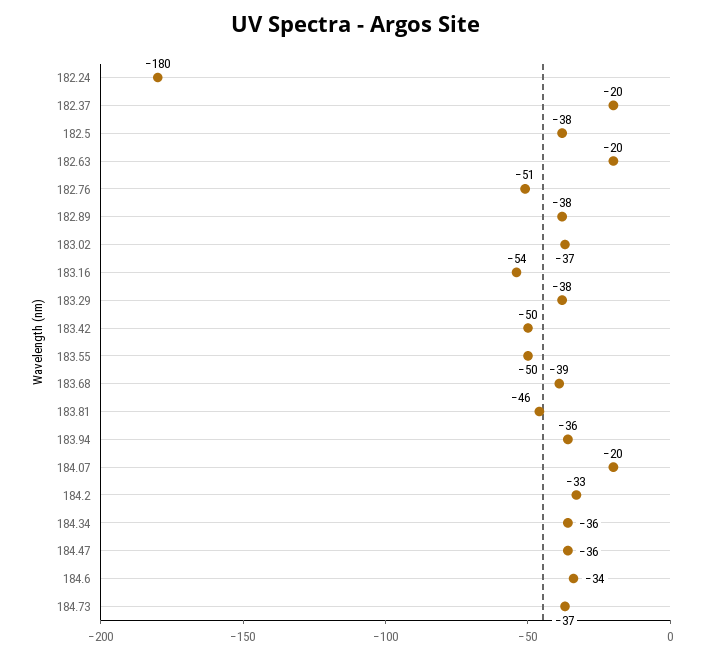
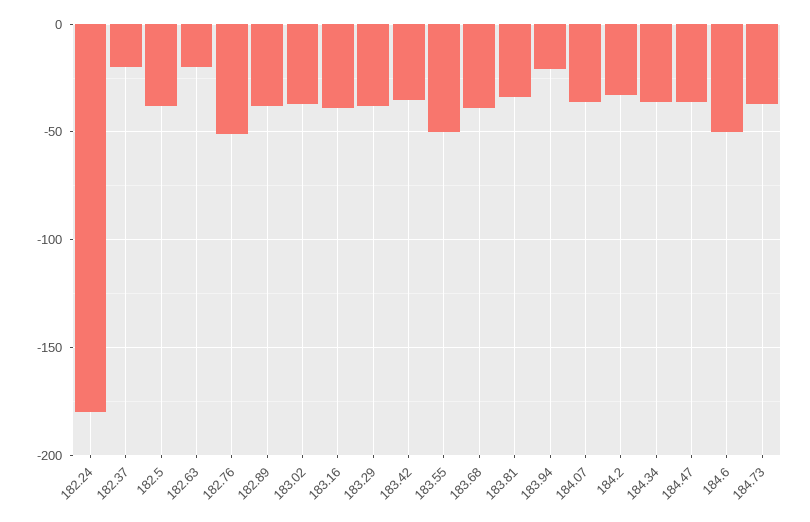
  {
    "182.24": -180,
    "182.37": -20,
    "182.5": -38,
    "182.63": -20,
    "182.76": -51,
    "182.89": -38,
    "183.02": -37,
-   "183.16": -54,
+   "183.16": -40,
    "183.29": -38,
-   "183.42": -50,
+   "183.42": -35,
    "183.55": -50,
    "183.68": -39,
-   "183.81": -46,
+   "183.81": -35,
-   "183.94": -36,
+   "183.94": -20,
-   "184.07": -20,
+   "184.07": -35,
    "184.2": -33,
    "184.34": -36,
    "184.47": -36,
-   "184.6": -34,
+   "184.6": -50,
    "184.73": -37
  }

